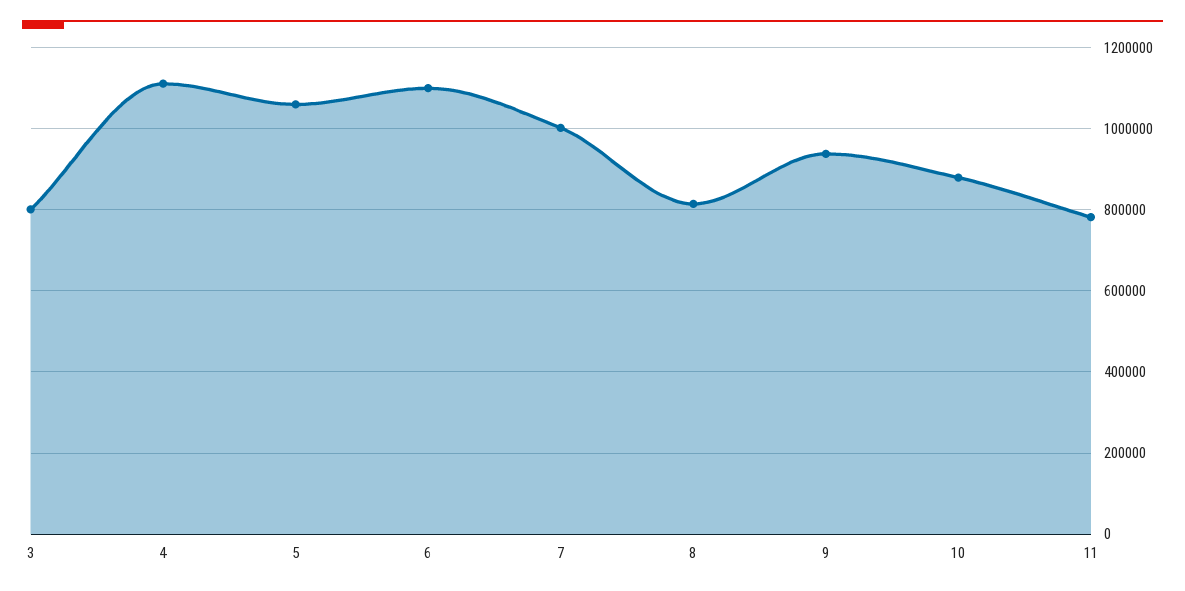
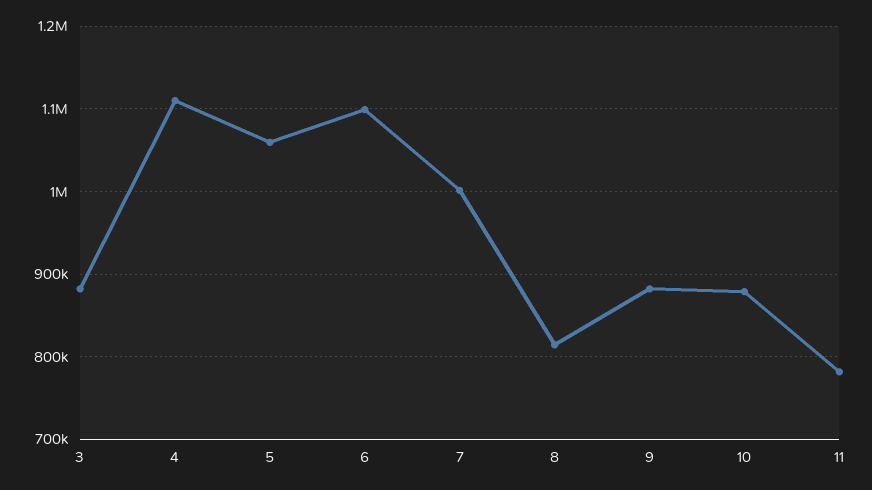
  {
-   "3": 800000,
+   "3": 880000,
    "4": 1110000,
    "5": 1060000,
    "6": 1100000,
    "7": 1000000,
    "8": 810000,
-   "9": 940000,
+   "9": 880000,
    "10": 880000,
    "11": 780000
  }

